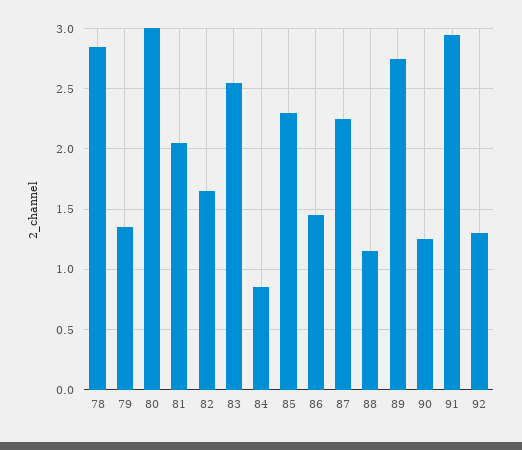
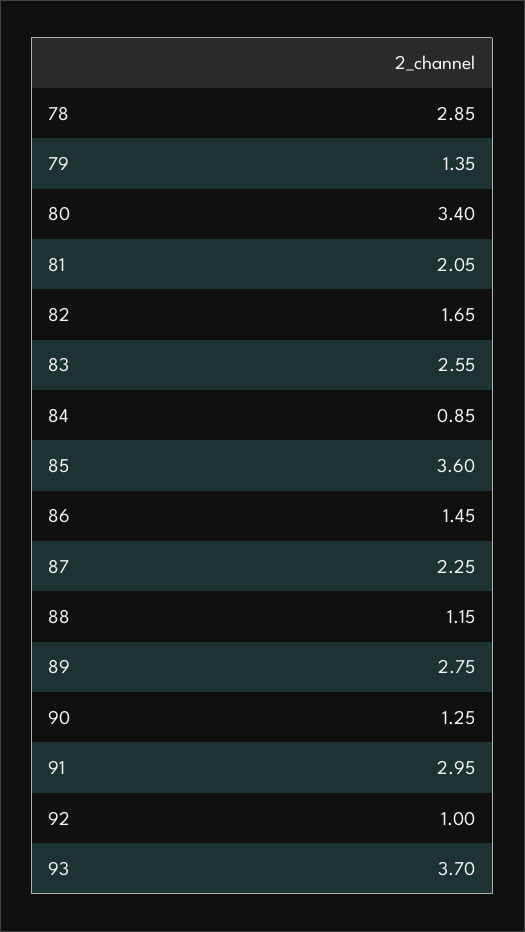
  {
    "78": 2.85,
    "79": 1.35,
-   "80": 3,
+   "80": 3.4,
    "81": 2.05,
    "82": 1.65,
    "83": 2.55,
    "84": 0.85,
-   "85": 2.3,
+   "85": 3.6,
    "86": 1.45,
    "87": 2.25,
    "88": 1.15,
    "89": 2.75,
    "90": 1.25,
    "91": 2.95,
-   "92": 1.3
+   "92": 1,
+   "93": 3.7
  }

